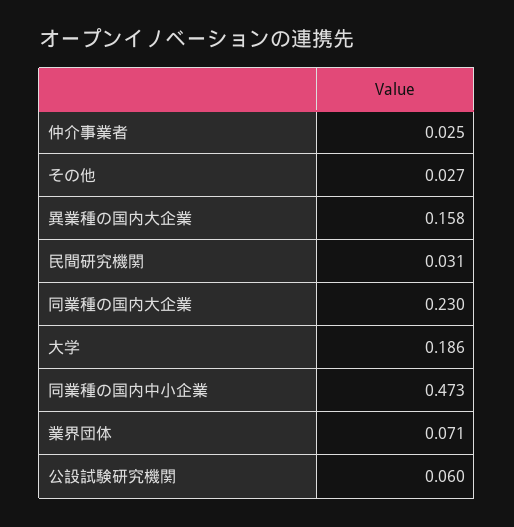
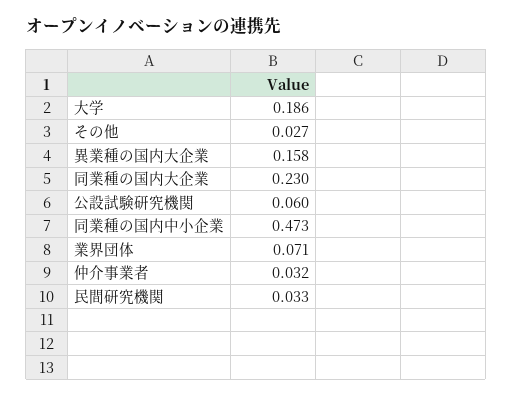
  {
-   "仲介事業者": 0.025,
+   "仲介事業者": 0.032,
    "その他": 0.027,
    "異業種の国内大企業": 0.158,
-   "民間研究機関": 0.031,
+   "民間研究機関": 0.033,
    "同業種の国内大企業": 0.23,
    "大学": 0.186,
    "同業種の国内中小企業": 0.473,
    "業界団体": 0.071,
    "公設試験研究機関": 0.06
  }

